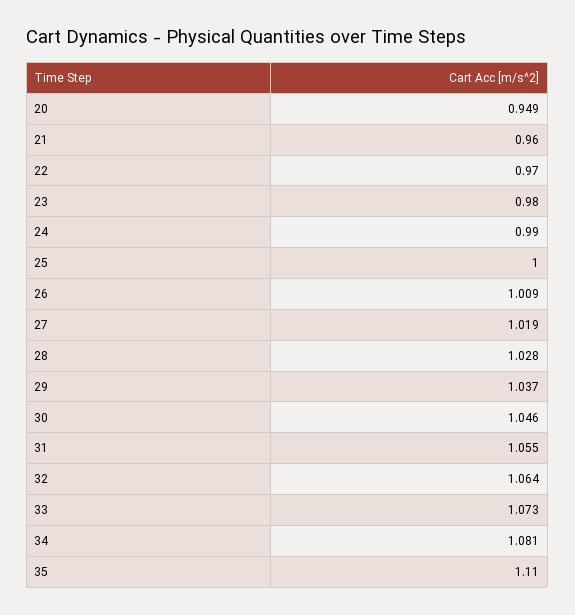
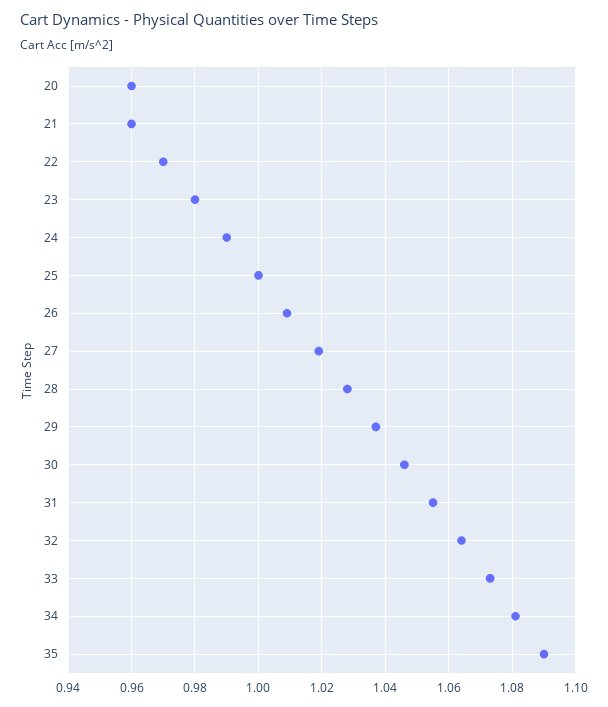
  {
-   "20": 0.949,
+   "20": 0.96,
    "21": 0.96,
    "22": 0.97,
    "23": 0.98,
    "24": 0.99,
    "25": 1,
    "26": 1.009,
    "27": 1.019,
    "28": 1.028,
    "29": 1.037,
    "30": 1.046,
    "31": 1.055,
    "32": 1.064,
    "33": 1.073,
    "34": 1.081,
-   "35": 1.11
+   "35": 1.09
  }

